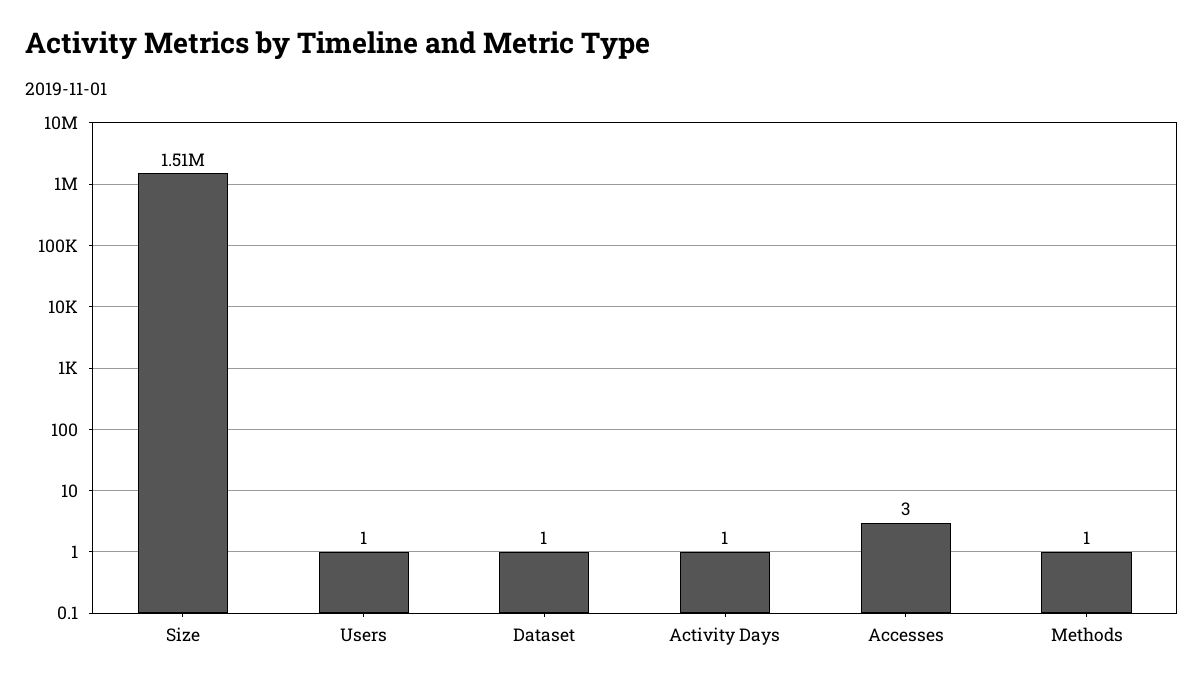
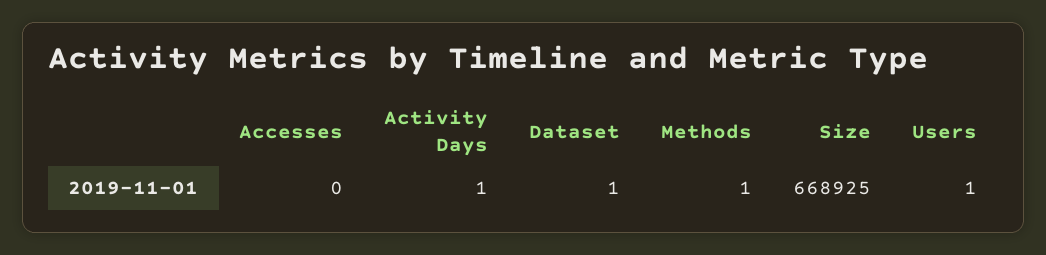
  {
-   "Size": 1510000,
+   "Size": 668925,
    "Users": 1,
    "Dataset": 1,
    "Activity Days": 1,
-   "Accesses": 3,
+   "Accesses": 0,
    "Methods": 1
  }

